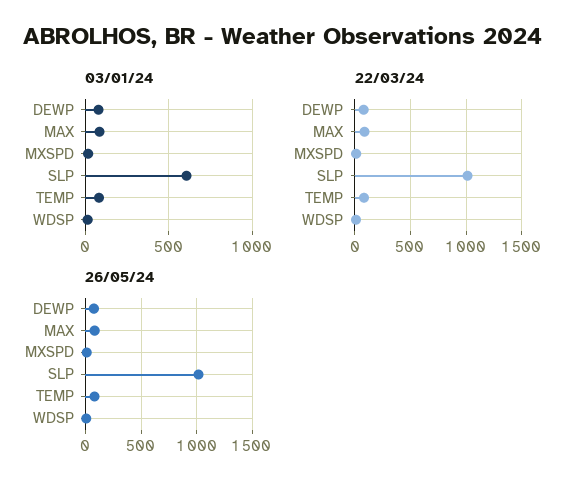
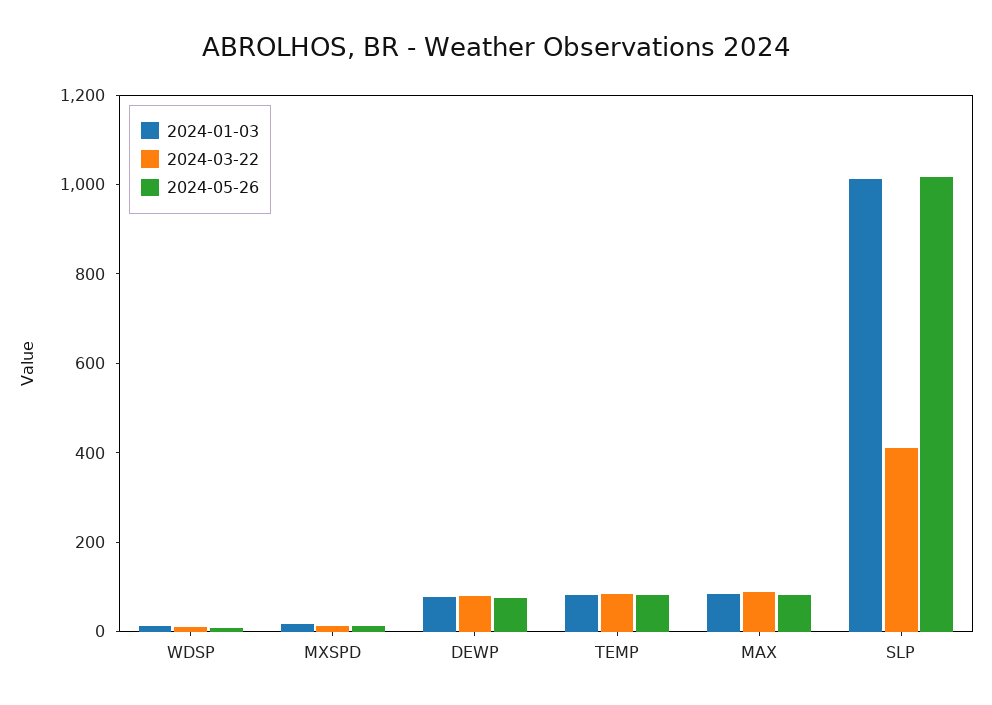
  {
    "03/01/24": {
      "DEWP": 100,
      "MAX": 100,
      "MXSPD": 0,
-     "SLP": 600,
+     "SLP": 1000,
      "TEMP": 100,
      "WDSP": 0
    },
    "22/03/24": {
      "DEWP": 100,
      "MAX": 100,
      "MXSPD": 0,
-     "SLP": 1000,
+     "SLP": 400,
      "TEMP": 100,
      "WDSP": 0
    },
    "26/05/24": {
      "DEWP": 100,
      "MAX": 100,
      "MXSPD": 0,
      "SLP": 1000,
      "TEMP": 100,
      "WDSP": 0
    }
  }

